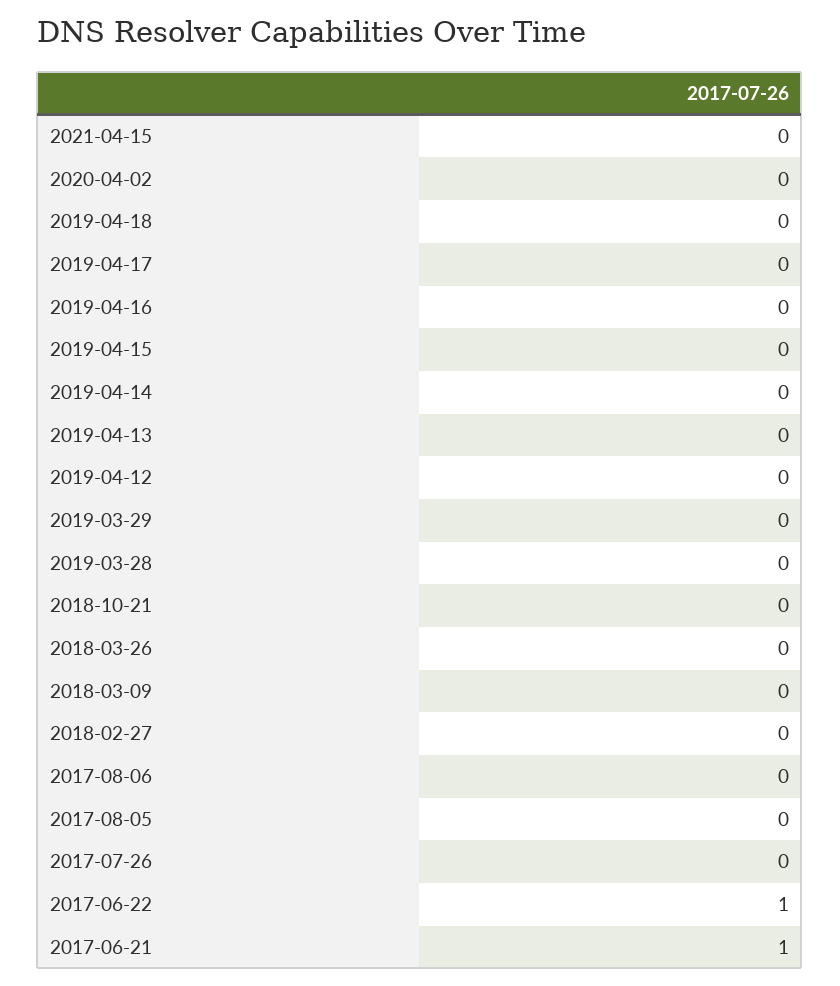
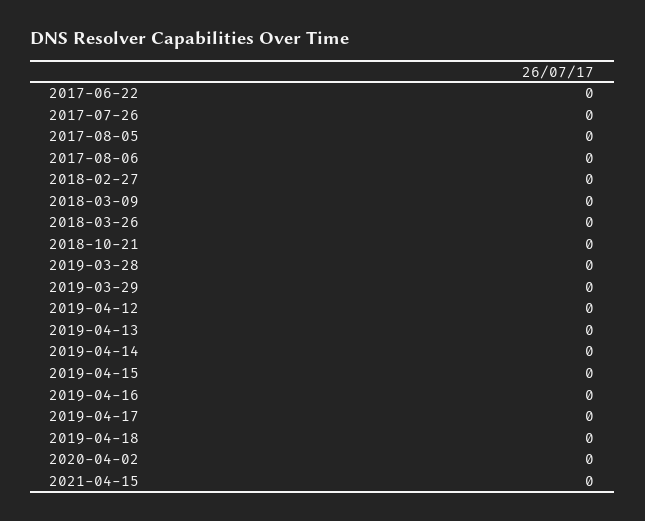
  {
    "2021-04-15": 0,
    "2020-04-02": 0,
    "2019-04-18": 0,
    "2019-04-17": 0,
    "2019-04-16": 0,
    "2019-04-15": 0,
    "2019-04-14": 0,
    "2019-04-13": 0,
    "2019-04-12": 0,
    "2019-03-29": 0,
    "2019-03-28": 0,
    "2018-10-21": 0,
    "2018-03-26": 0,
    "2018-03-09": 0,
    "2018-02-27": 0,
    "2017-08-06": 0,
    "2017-08-05": 0,
    "2017-07-26": 0,
-   "2017-06-22": 1,
+   "2017-06-22": 0
-   "2017-06-21": 1
  }

